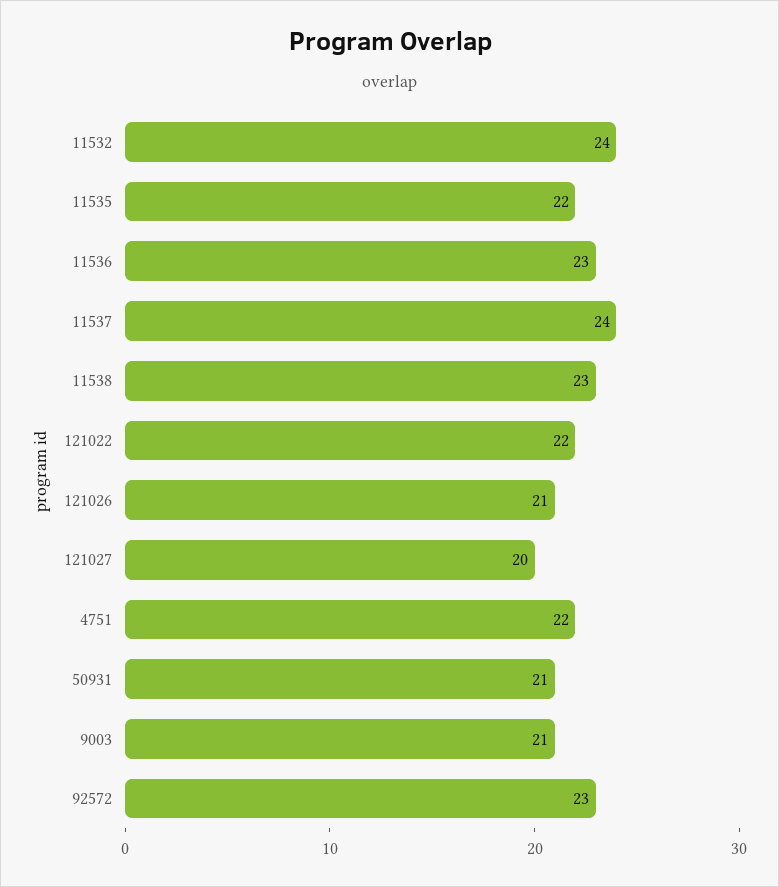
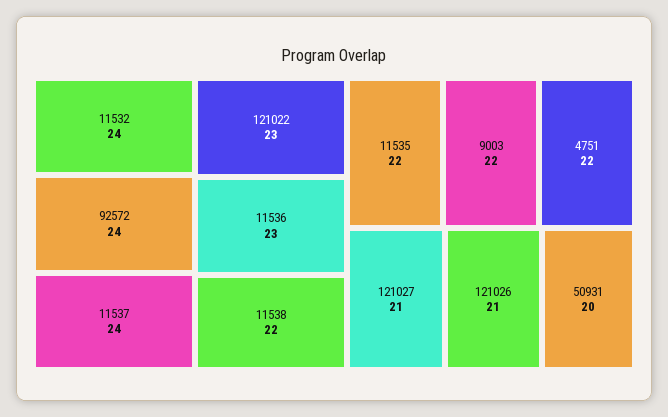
  {
    "11532": 24,
    "11535": 22,
    "11536": 23,
    "11537": 24,
-   "11538": 23,
+   "11538": 22,
-   "121022": 22,
+   "121022": 23,
    "121026": 21,
-   "121027": 20,
+   "121027": 21,
    "4751": 22,
-   "50931": 21,
+   "50931": 20,
-   "9003": 21,
+   "9003": 22,
-   "92572": 23
+   "92572": 24
  }

